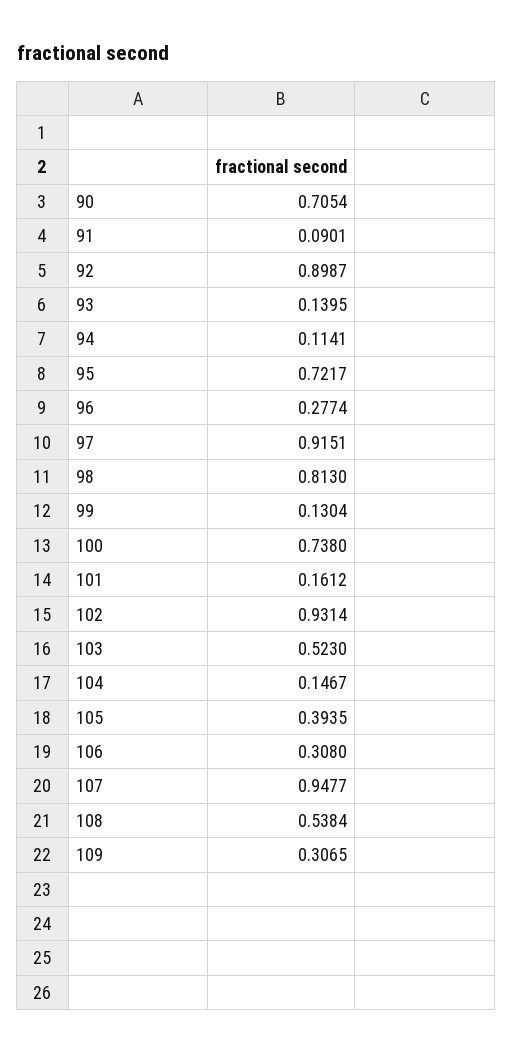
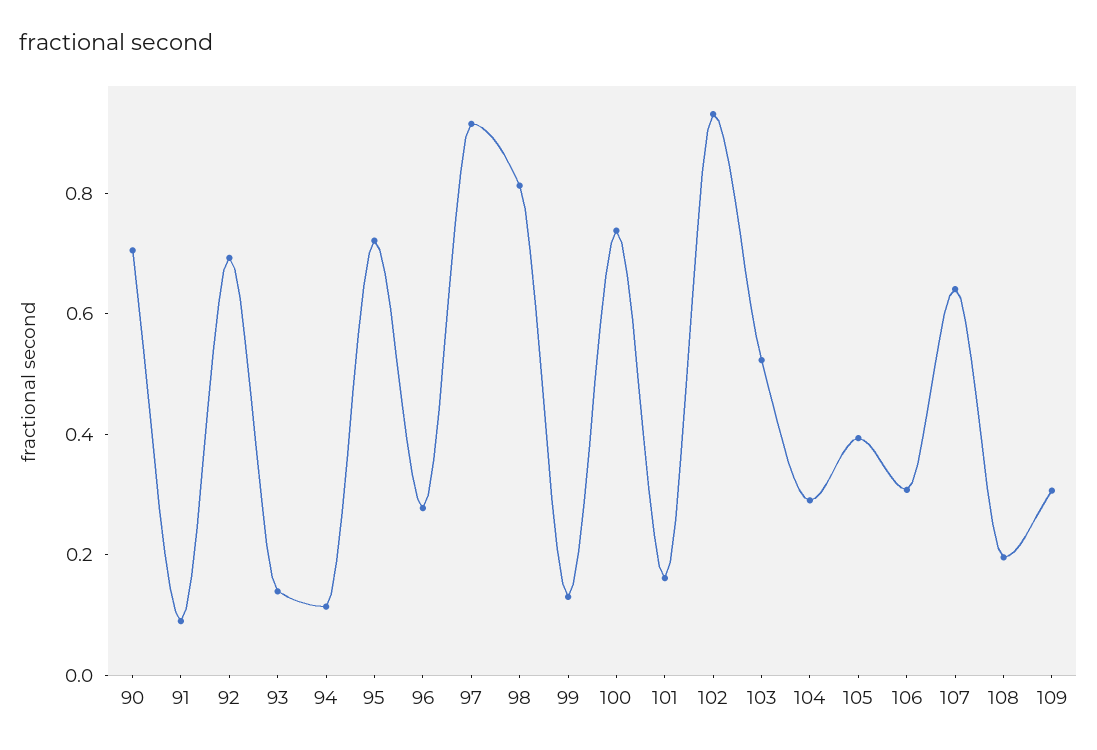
  {
    "90": 0.7054,
    "91": 0.0901,
-   "92": 0.8987,
+   "92": 0.7,
    "93": 0.1395,
    "94": 0.1141,
    "95": 0.7217,
    "96": 0.2774,
    "97": 0.9151,
    "98": 0.813,
    "99": 0.1304,
    "100": 0.738,
    "101": 0.1612,
    "102": 0.9314,
    "103": 0.523,
-   "104": 0.1467,
+   "104": 0.3,
    "105": 0.3935,
    "106": 0.308,
-   "107": 0.9477,
+   "107": 0.65,
-   "108": 0.5384,
+   "108": 0.2,
    "109": 0.3065
  }

